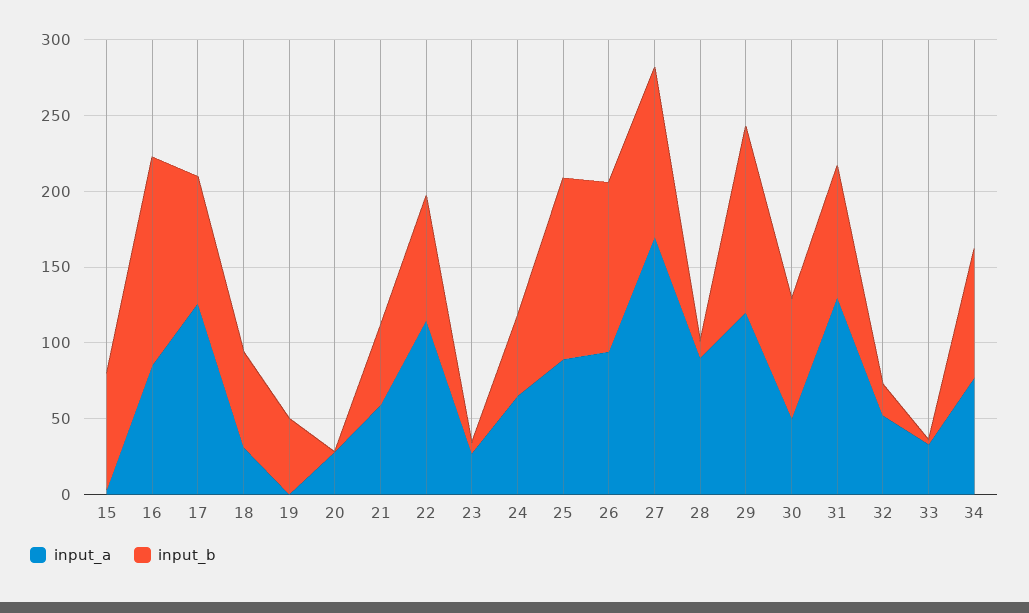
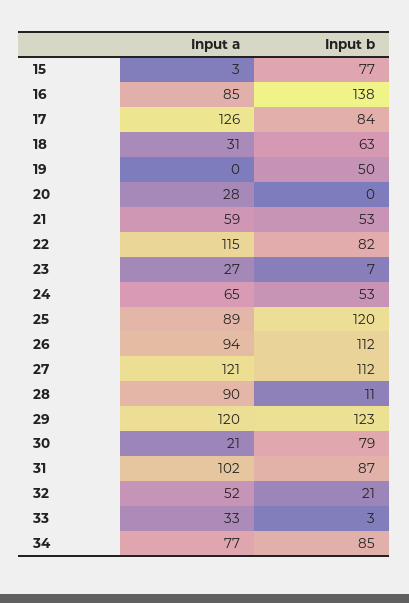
  {
    "input_a": {
      "15": 3,
      "16": 85,
      "17": 126,
      "18": 31,
      "19": 0,
      "20": 28,
      "21": 59,
      "22": 115,
      "23": 27,
      "24": 65,
      "25": 89,
      "26": 94,
-     "27": 170,
+     "27": 121,
      "28": 90,
      "29": 120,
-     "30": 50,
+     "30": 21,
-     "31": 130,
+     "31": 102,
      "32": 52,
      "33": 33,
      "34": 77
    },
    "input_b": {
      "15": 77,
      "16": 138,
      "17": 84,
      "18": 63,
      "19": 50,
      "20": 0,
      "21": 53,
      "22": 82,
      "23": 7,
      "24": 53,
      "25": 120,
      "26": 112,
      "27": 112,
      "28": 11,
      "29": 123,
      "30": 79,
      "31": 87,
      "32": 21,
      "33": 3,
      "34": 85
    }
  }

